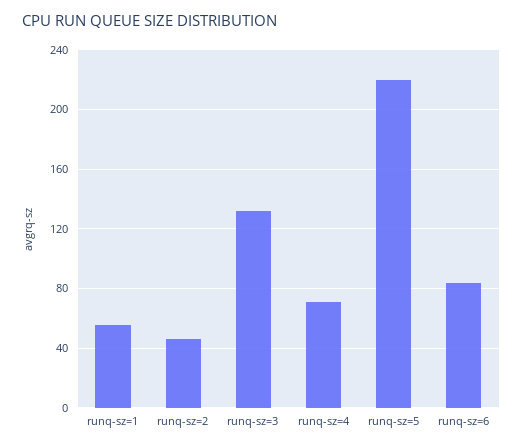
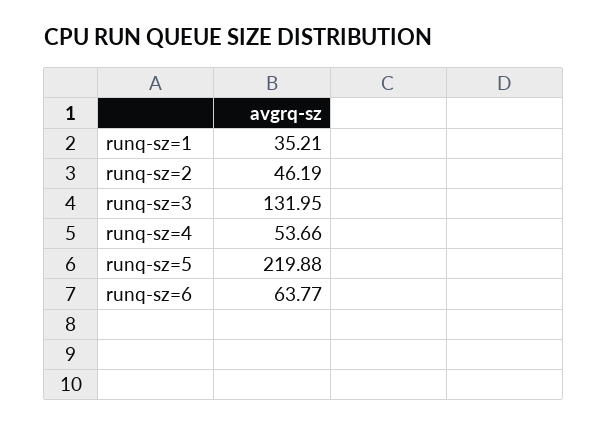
  {
-   "runq-sz=1": 55,
+   "runq-sz=1": 35.21,
    "runq-sz=2": 46.19,
    "runq-sz=3": 131.95,
-   "runq-sz=4": 70,
+   "runq-sz=4": 53.66,
    "runq-sz=5": 219.88,
-   "runq-sz=6": 85
+   "runq-sz=6": 63.77
  }

